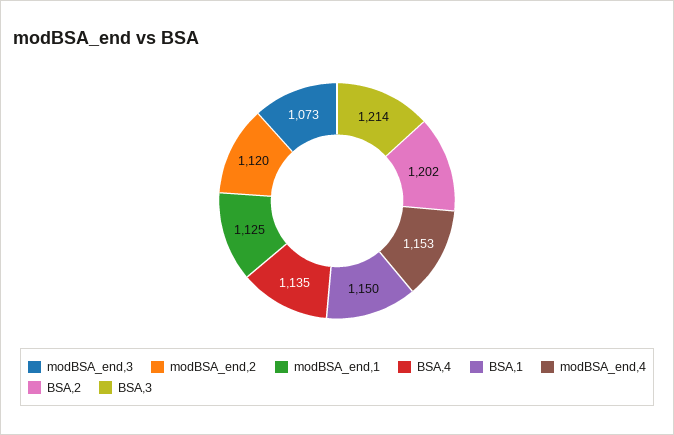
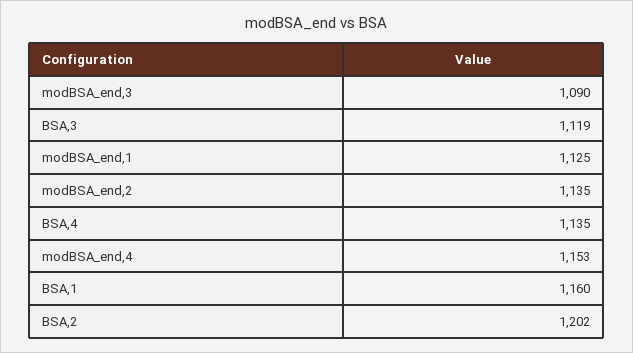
  {
-   "modBSA_end,3": 1073,
+   "modBSA_end,3": 1090,
-   "modBSA_end,2": 1120,
+   "modBSA_end,2": 1135,
    "modBSA_end,1": 1125,
    "BSA,4": 1135,
-   "BSA,1": 1150,
+   "BSA,1": 1160,
    "modBSA_end,4": 1153,
    "BSA,2": 1202,
-   "BSA,3": 1214
+   "BSA,3": 1119
  }

